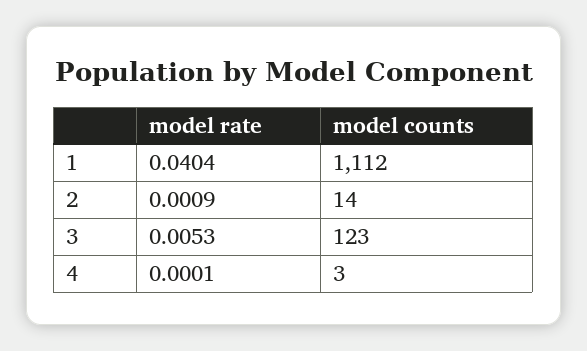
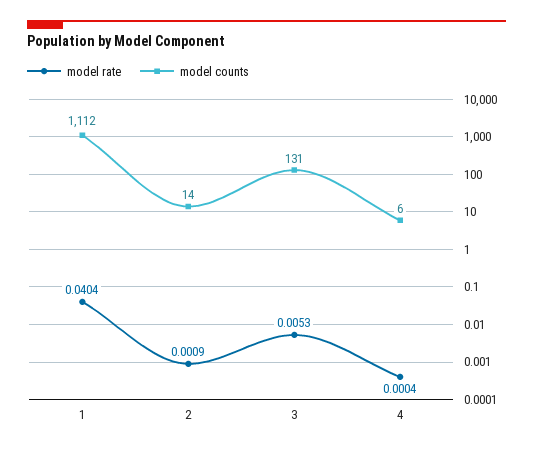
  {
    "model rate": {
      "1": 0.0404,
      "2": 0.0009,
      "3": 0.0053,
-     "4": 0.0001
+     "4": 0.0004
    },
    "model counts": {
      "1": 1112,
      "2": 14,
-     "3": 123,
+     "3": 131,
-     "4": 3
+     "4": 6
    }
  }

